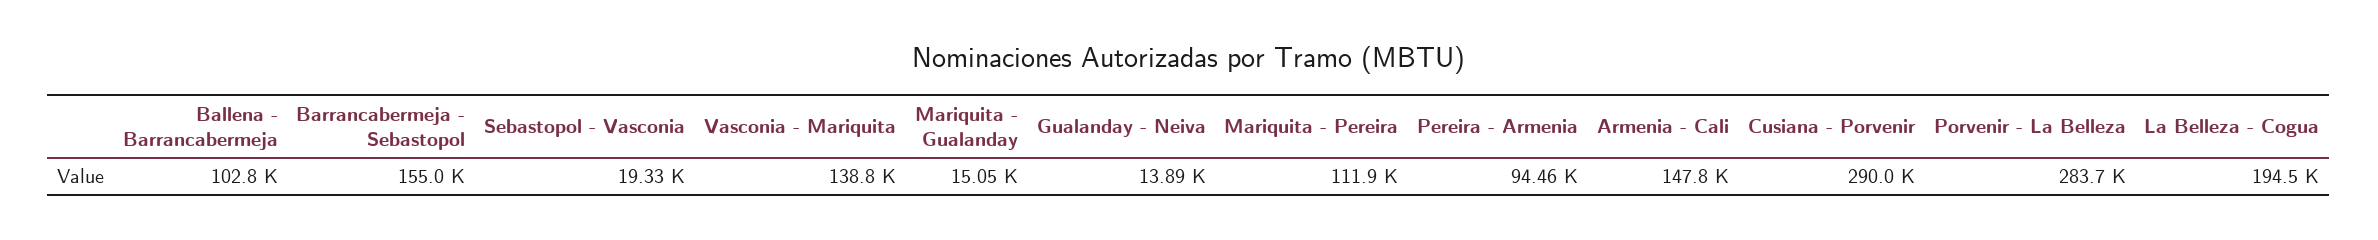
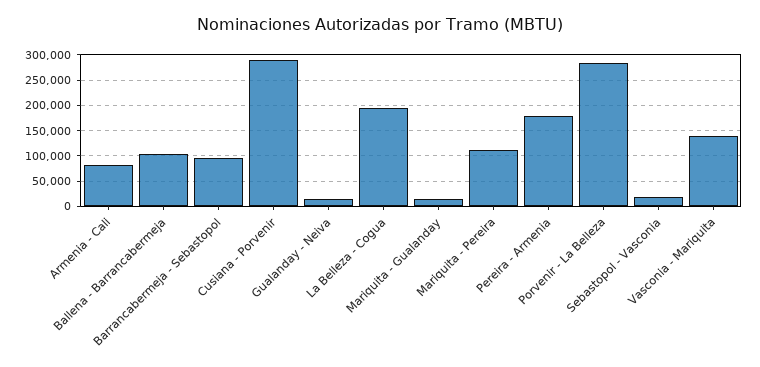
  {
    "Ballena - Barrancabermeja": 102800,
-   "Barrancabermeja - Sebastopol": 155000,
+   "Barrancabermeja - Sebastopol": 100000,
    "Sebastopol - Vasconia": 19330,
    "Vasconia - Mariquita": 138800,
    "Mariquita - Gualanday": 15050,
    "Gualanday - Neiva": 13890,
    "Mariquita - Pereira": 111900,
-   "Pereira - Armenia": 94460,
+   "Pereira - Armenia": 175000,
-   "Armenia - Cali": 147800,
+   "Armenia - Cali": 75000,
    "Cusiana - Porvenir": 290000,
    "Porvenir - La Belleza": 283700,
    "La Belleza - Cogua": 194500
  }

